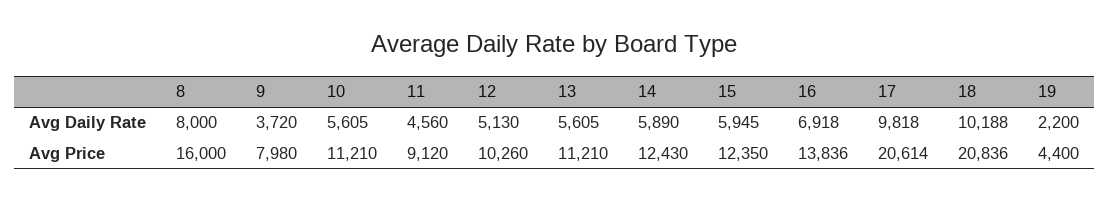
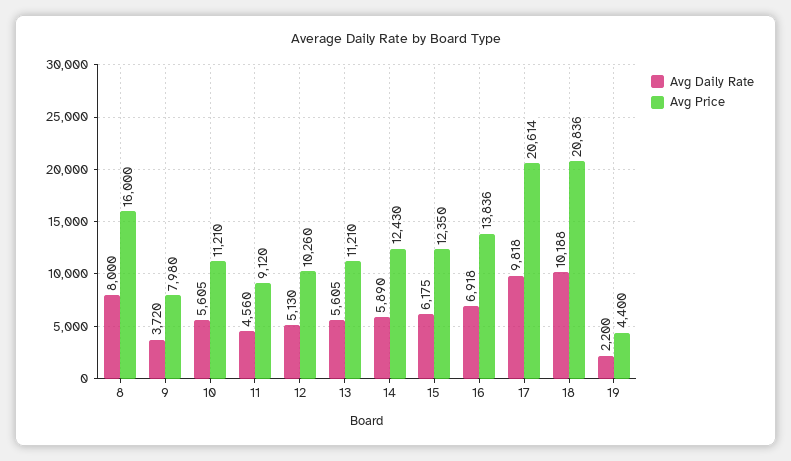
  {
    "Avg Daily Rate": {
      "8": 8000,
      "9": 3720,
      "10": 5605,
      "11": 4560,
      "12": 5130,
      "13": 5605,
      "14": 5890,
-     "15": 5945,
+     "15": 6175,
      "16": 6918,
      "17": 9818,
      "18": 10188,
      "19": 2200
    },
    "Avg Price": {
      "8": 16000,
      "9": 7980,
      "10": 11210,
      "11": 9120,
      "12": 10260,
      "13": 11210,
      "14": 12430,
      "15": 12350,
      "16": 13836,
      "17": 20614,
      "18": 20836,
      "19": 4400
    }
  }

